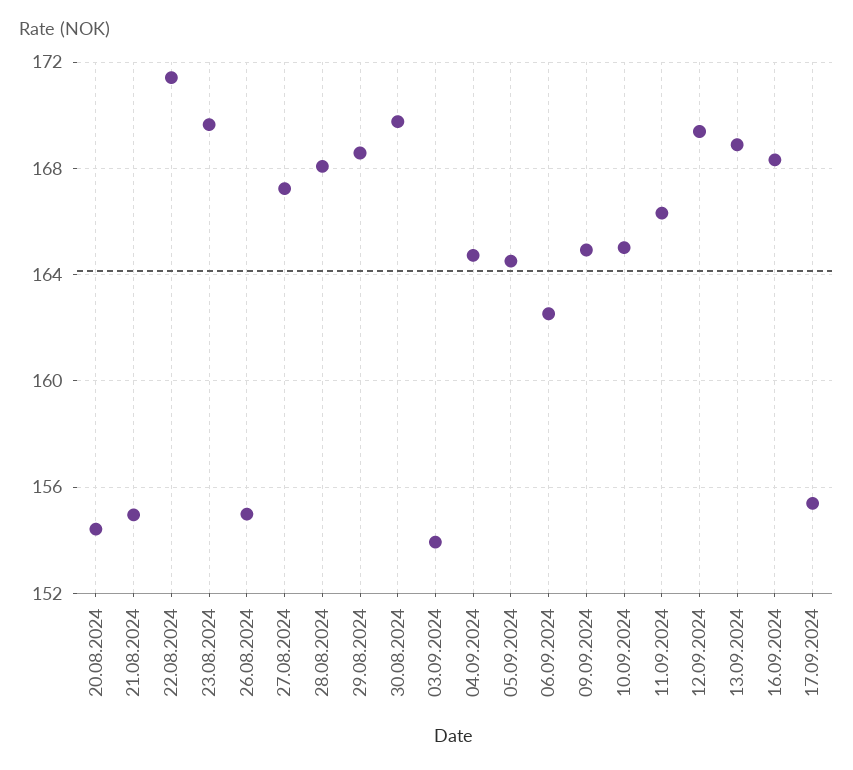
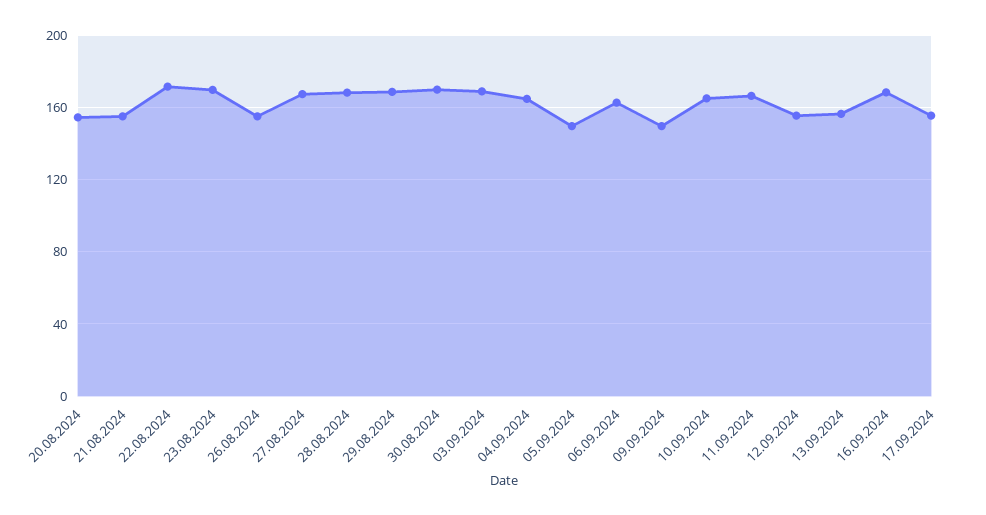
  {
    "20.08.2024": 154.5,
    "21.08.2024": 155,
    "22.08.2024": 171.5,
    "23.08.2024": 169.5,
    "26.08.2024": 155,
    "27.08.2024": 167,
    "28.08.2024": 168,
    "29.08.2024": 168.5,
    "30.08.2024": 170,
-   "03.09.2024": 154,
+   "03.09.2024": 170,
    "04.09.2024": 164.5,
-   "05.09.2024": 164.5,
+   "05.09.2024": 150,
    "06.09.2024": 162.5,
-   "09.09.2024": 165,
+   "09.09.2024": 150,
    "10.09.2024": 165,
    "11.09.2024": 166.5,
-   "12.09.2024": 169.5,
+   "12.09.2024": 155,
-   "13.09.2024": 169,
+   "13.09.2024": 155,
    "16.09.2024": 168.5,
    "17.09.2024": 155.5
  }

